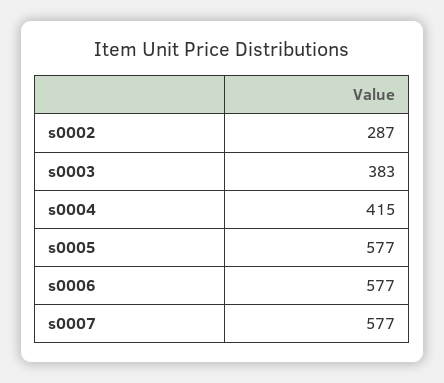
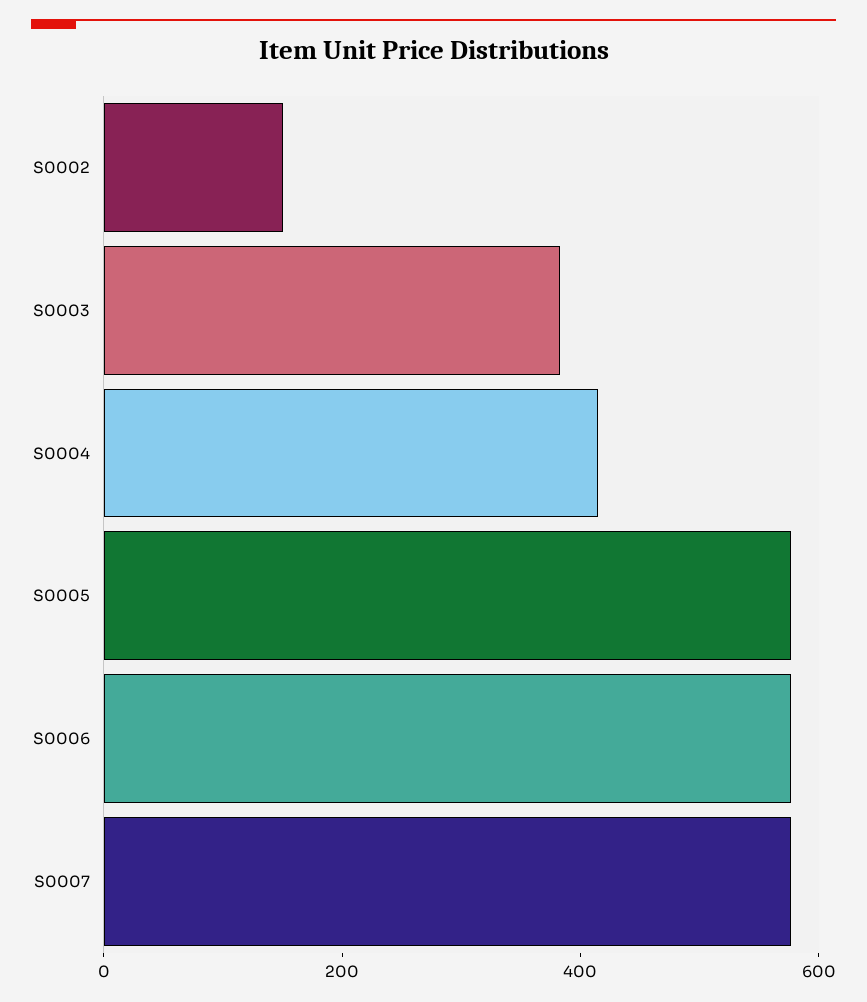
  {
-   "s0002": 287,
+   "s0002": 150,
    "s0003": 383,
    "s0004": 415,
    "s0005": 577,
    "s0006": 577,
    "s0007": 577
  }

